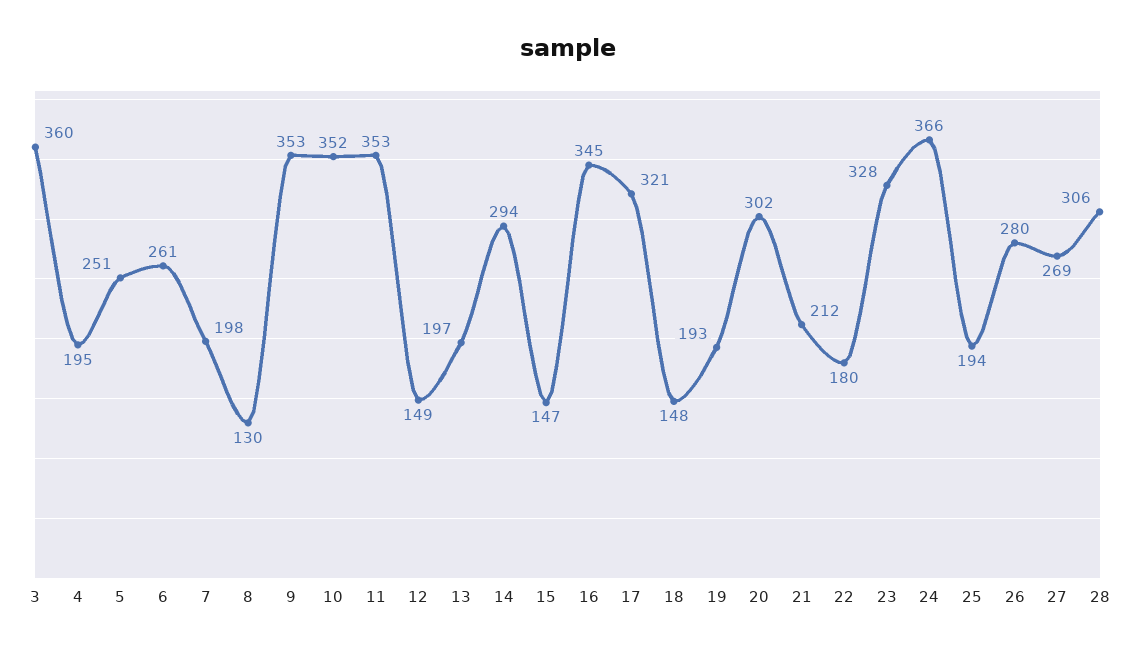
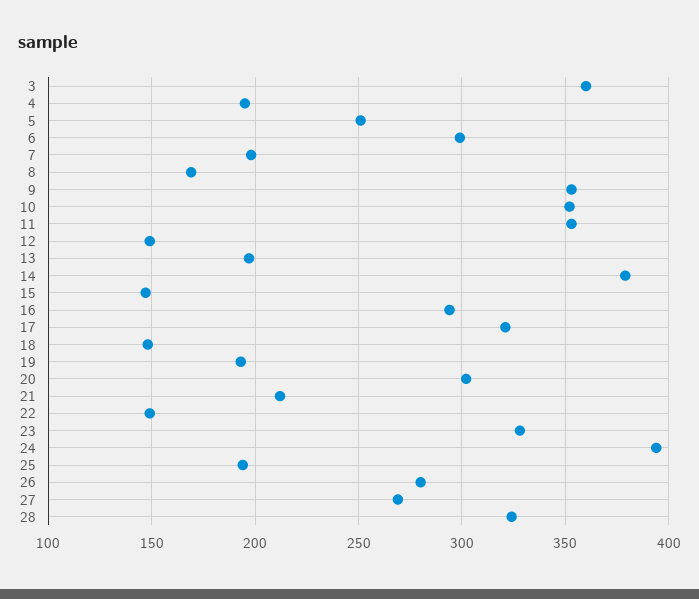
  {
    "3": 360,
    "4": 195,
    "5": 251,
-   "6": 261,
+   "6": 300,
    "7": 198,
-   "8": 130,
+   "8": 170,
    "9": 353,
    "10": 352,
    "11": 353,
    "12": 149,
    "13": 197,
-   "14": 294,
+   "14": 380,
    "15": 147,
-   "16": 345,
+   "16": 295,
    "17": 321,
    "18": 148,
    "19": 193,
    "20": 302,
    "21": 212,
-   "22": 180,
+   "22": 150,
    "23": 328,
-   "24": 366,
+   "24": 395,
    "25": 194,
    "26": 280,
    "27": 269,
-   "28": 306
+   "28": 325
  }

